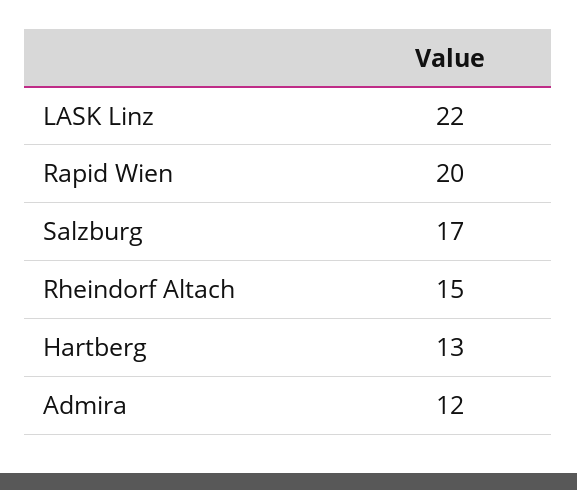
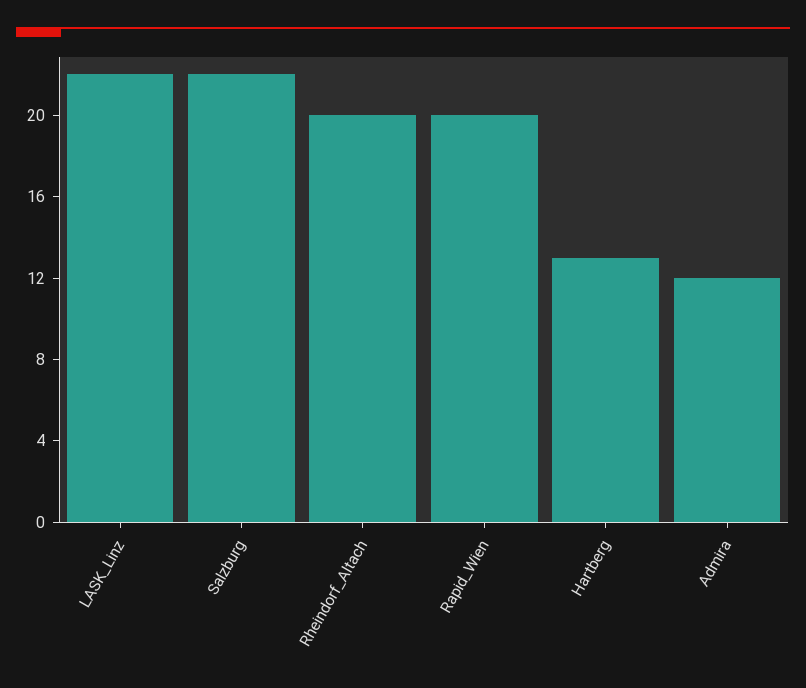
  {
    "LASK Linz": 22,
    "Rapid Wien": 20,
-   "Salzburg": 17,
+   "Salzburg": 22,
-   "Rheindorf Altach": 15,
+   "Rheindorf Altach": 20,
    "Hartberg": 13,
    "Admira": 12
  }

